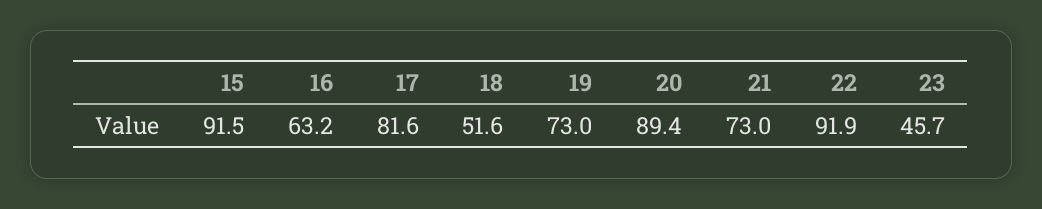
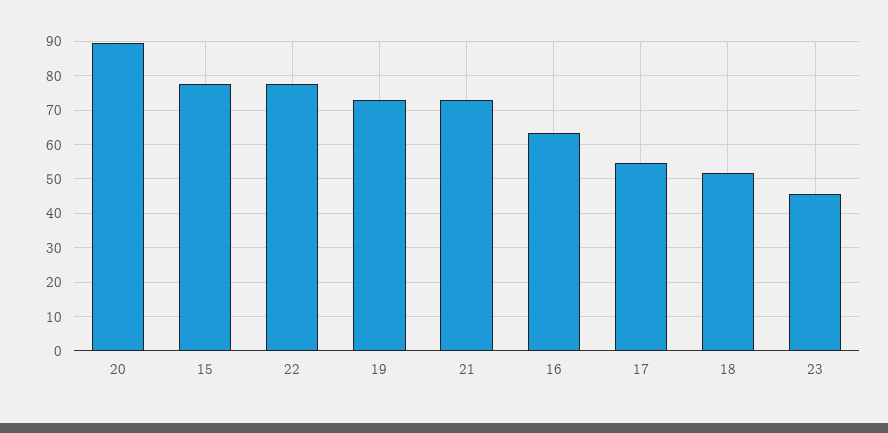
  {
-   "15": 91.5,
+   "15": 78,
    "16": 63.2,
-   "17": 81.6,
+   "17": 54,
    "18": 51.6,
    "19": 73,
    "20": 89.4,
    "21": 73,
-   "22": 91.9,
+   "22": 78,
    "23": 45.7
  }

